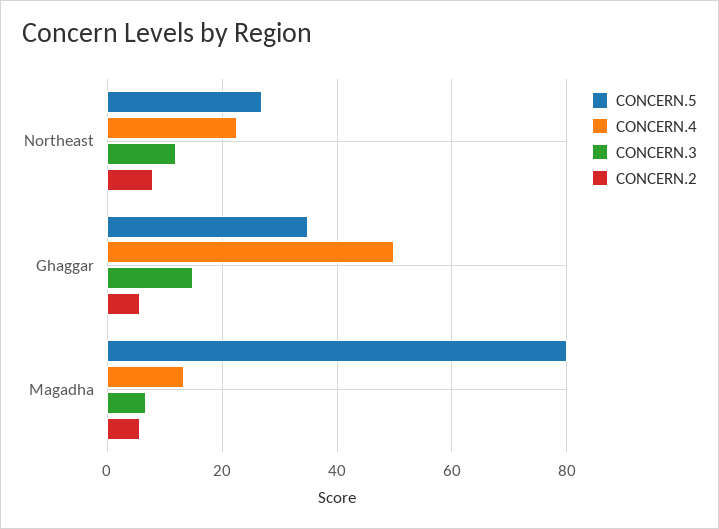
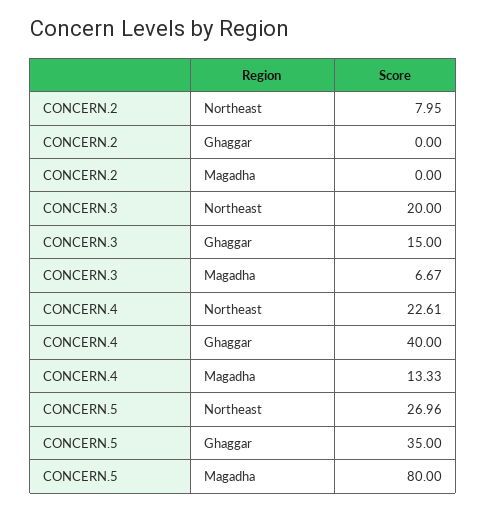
  {
    "CONCERN.5": {
      "Northeast": 26.96,
      "Ghaggar": 35,
      "Magadha": 80
    },
    "CONCERN.4": {
      "Northeast": 22.61,
-     "Ghaggar": 50,
+     "Ghaggar": 40,
      "Magadha": 13.33
    },
    "CONCERN.3": {
-     "Northeast": 12,
+     "Northeast": 20,
      "Ghaggar": 15,
      "Magadha": 6.67
    },
    "CONCERN.2": {
      "Northeast": 7.95,
-     "Ghaggar": 6,
+     "Ghaggar": 0,
-     "Magadha": 6
+     "Magadha": 0
    }
  }

